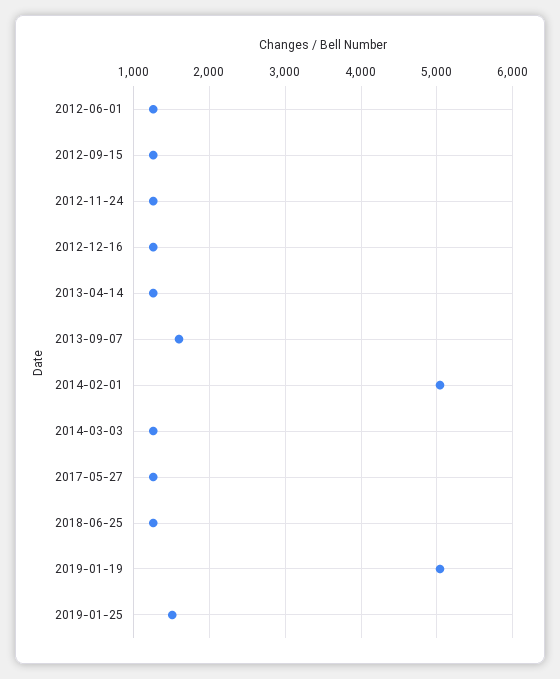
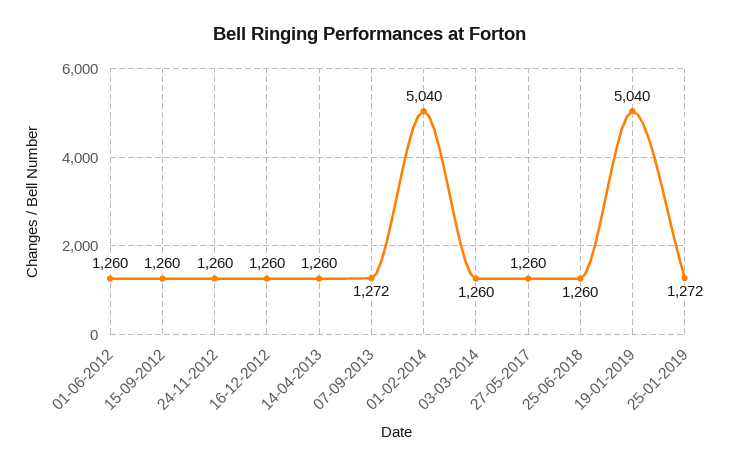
  {
    "2012-06-01": 1260,
    "2012-09-15": 1260,
    "2012-11-24": 1260,
    "2012-12-16": 1260,
    "2013-04-14": 1260,
-   "2013-09-07": 1600,
+   "2013-09-07": 1272,
    "2014-02-01": 5040,
    "2014-03-03": 1260,
    "2017-05-27": 1260,
    "2018-06-25": 1260,
    "2019-01-19": 5040,
-   "2019-01-25": 1500
+   "2019-01-25": 1272
  }

